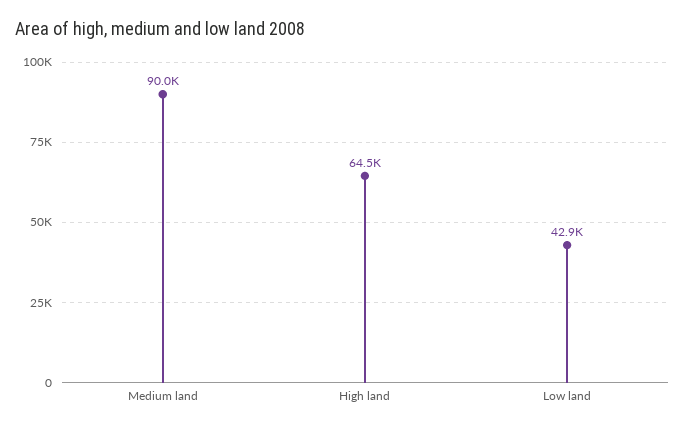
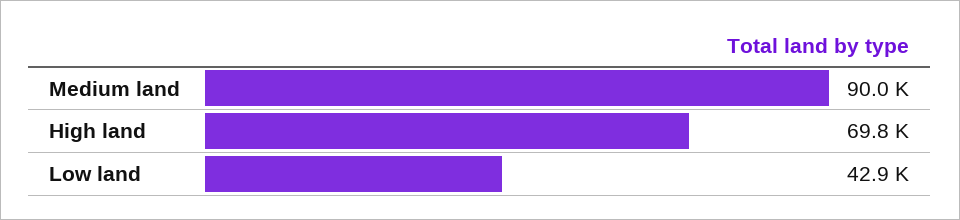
  {
    "Medium land": 90000,
-   "High land": 64500,
+   "High land": 69800,
    "Low land": 42900
  }

